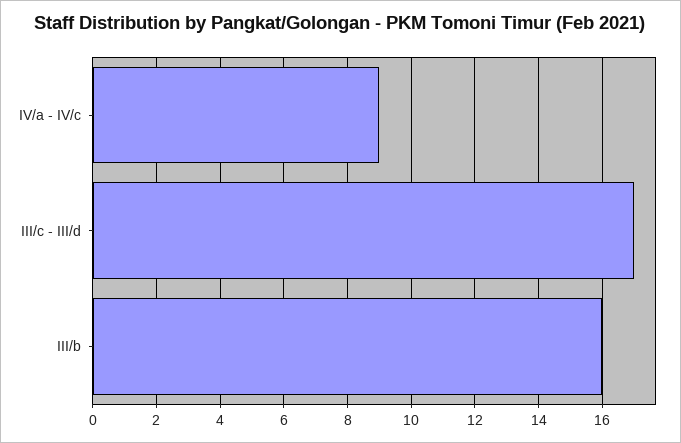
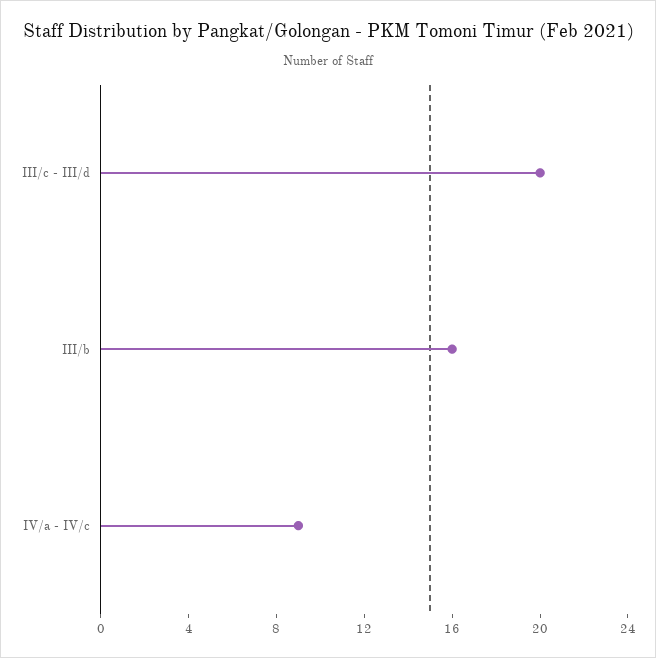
  {
    "IV/a - IV/c": 9,
-   "III/c - III/d": 17,
+   "III/c - III/d": 20,
    "III/b": 16
  }

